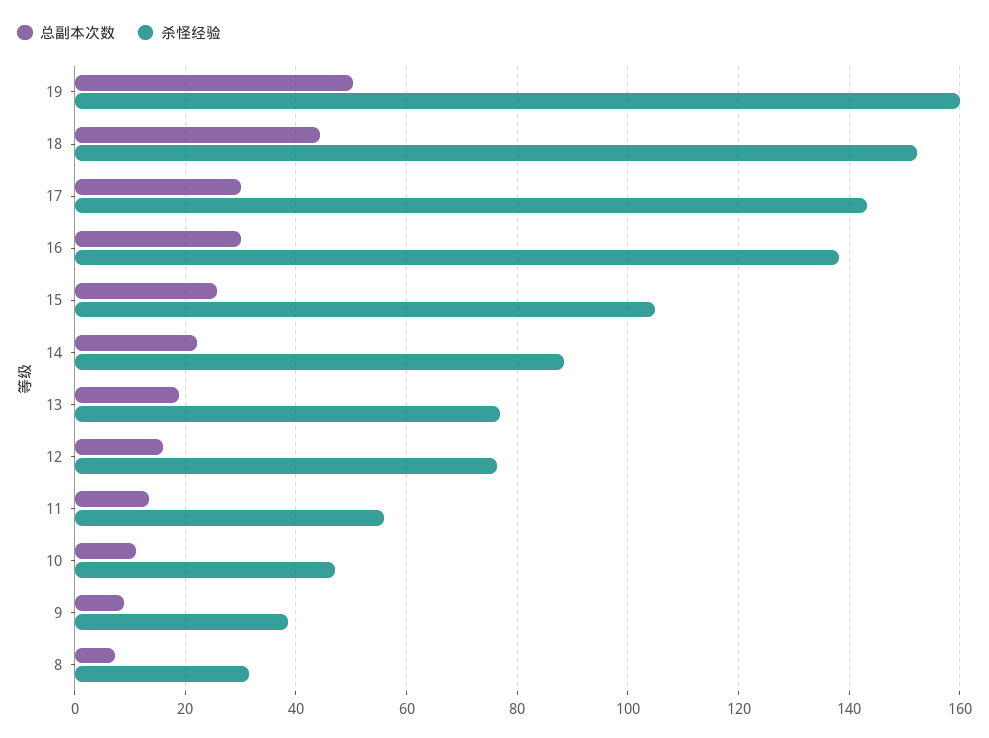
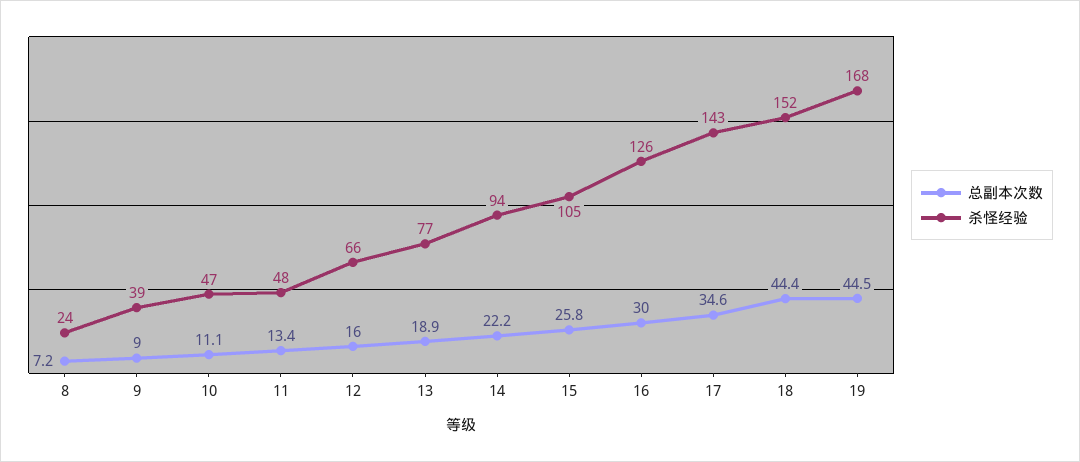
  {
    "总副本次数": {
-     "19": 50,
+     "19": 44.5,
      "18": 44.4,
-     "17": 30,
+     "17": 34.6,
      "16": 30,
      "15": 25.8,
      "14": 22.2,
      "13": 18.9,
      "12": 16,
      "11": 13.4,
      "10": 11.1,
      "9": 9,
      "8": 7.2
    },
    "杀怪经验": {
-     "19": 160,
+     "19": 168,
      "18": 152,
      "17": 143,
-     "16": 138,
+     "16": 126,
      "15": 105,
-     "14": 88,
+     "14": 94,
      "13": 77,
-     "12": 76,
+     "12": 66,
-     "11": 56,
+     "11": 48,
      "10": 47,
      "9": 39,
-     "8": 32
+     "8": 24
    }
  }

